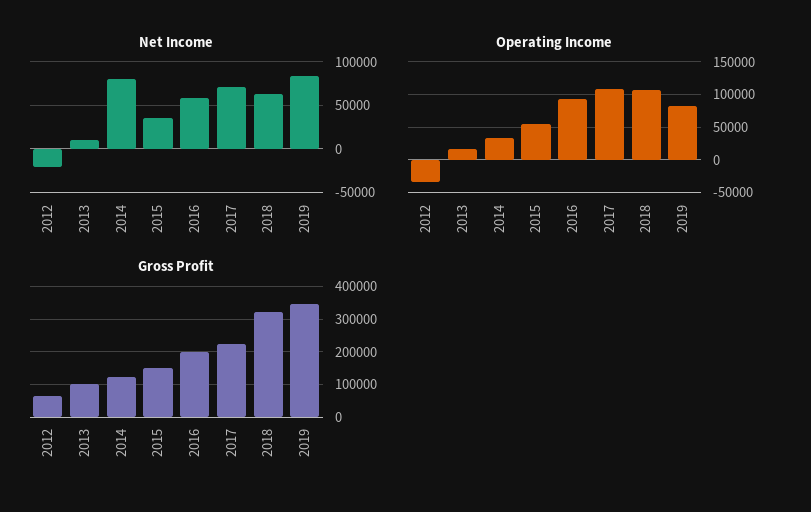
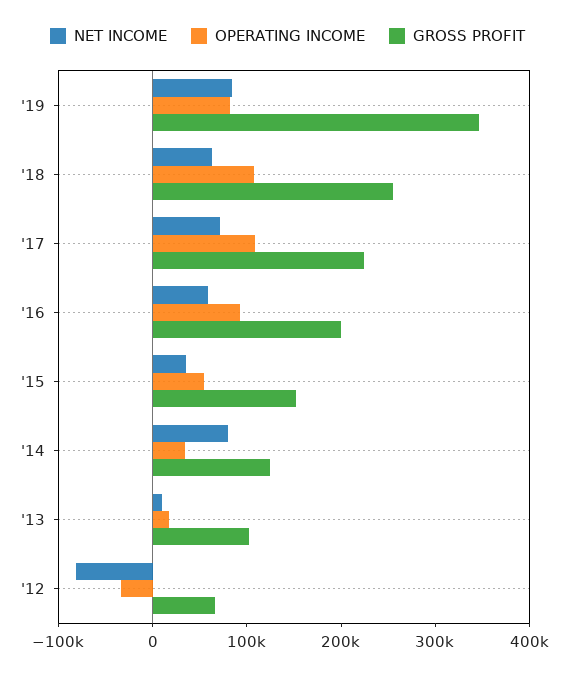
  {
    "Net Income": {
-     "2012": -20000,
+     "2012": -80000,
      "2013": 10000,
      "2014": 80000,
      "2015": 40000,
      "2016": 60000,
      "2017": 70000,
      "2018": 60000,
      "2019": 80000
    },
    "Operating Income": {
      "2012": -30000,
      "2013": 20000,
      "2014": 30000,
      "2015": 50000,
      "2016": 90000,
      "2017": 110000,
      "2018": 110000,
      "2019": 80000
    },
    "Gross Profit": {
      "2012": 60000,
      "2013": 100000,
      "2014": 120000,
      "2015": 160000,
      "2016": 200000,
      "2017": 220000,
-     "2018": 320000,
+     "2018": 260000,
      "2019": 340000
    }
  }

